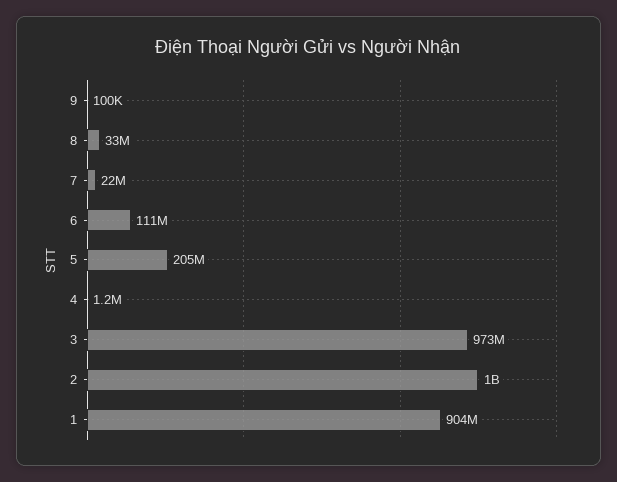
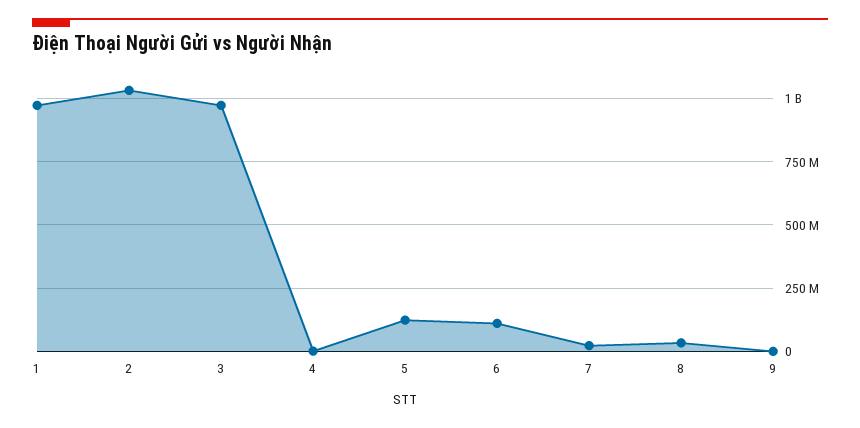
  {
    "9": 100000,
    "8": 33000000,
    "7": 22000000,
    "6": 111000000,
-   "5": 205000000,
+   "5": 125000000,
    "4": 1200000,
    "3": 973000000,
    "2": 1000000000,
-   "1": 904000000
+   "1": 975000000
  }

